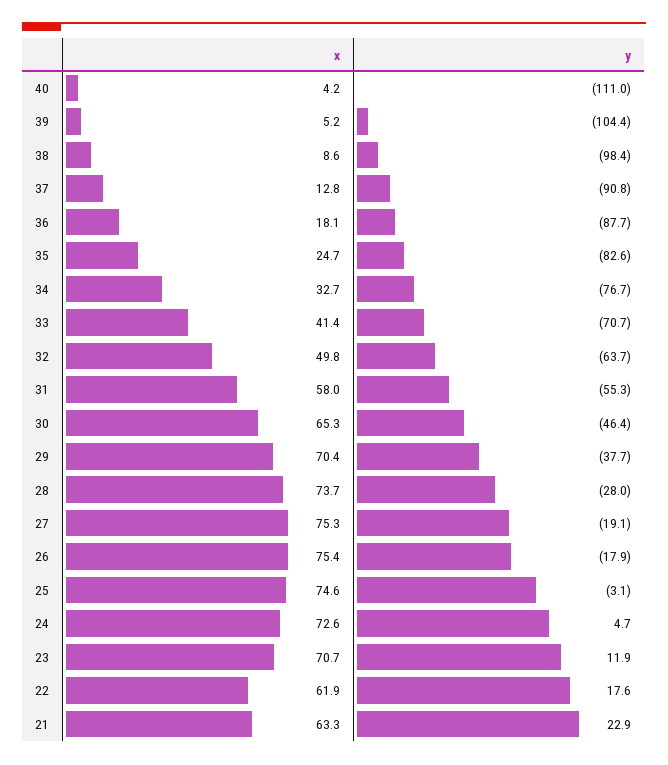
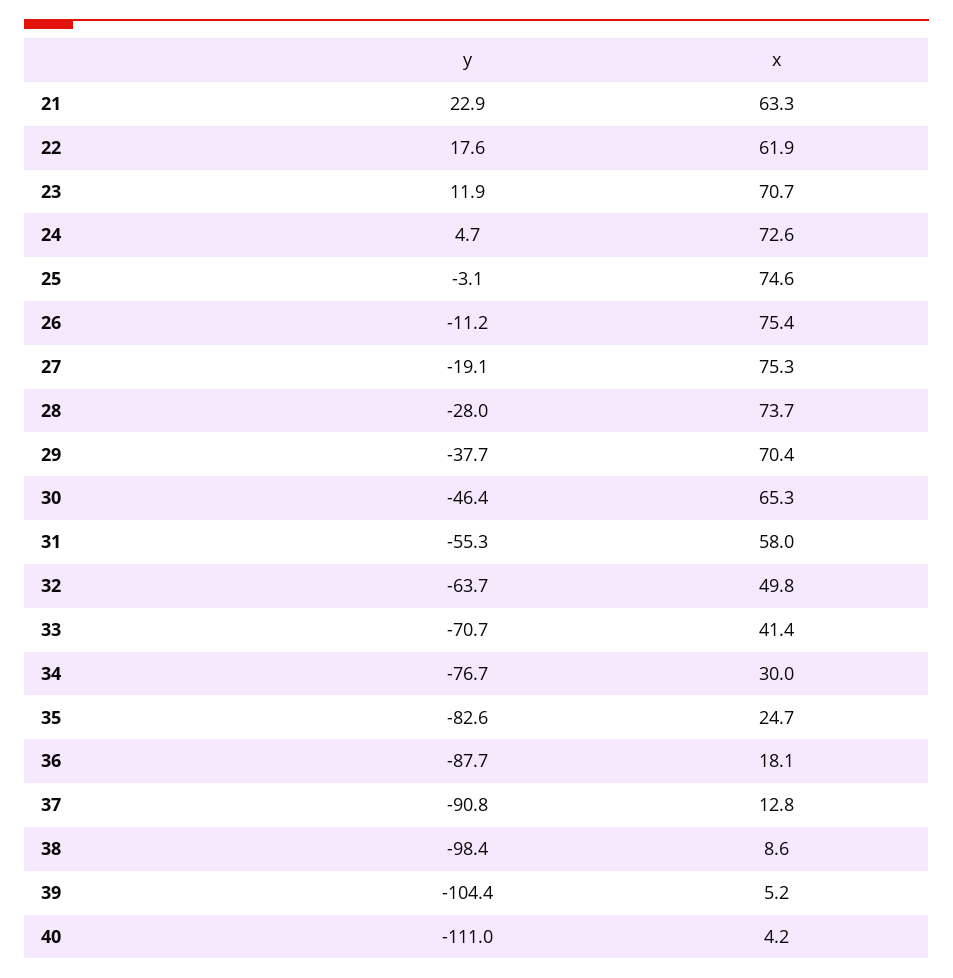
  {
    "x": {
      "40": 4.2,
      "39": 5.2,
      "38": 8.6,
      "37": 12.8,
      "36": 18.1,
      "35": 24.7,
-     "34": 32.7,
+     "34": 30,
      "33": 41.4,
      "32": 49.8,
      "31": 58,
      "30": 65.3,
      "29": 70.4,
      "28": 73.7,
      "27": 75.3,
      "26": 75.4,
      "25": 74.6,
      "24": 72.6,
      "23": 70.7,
      "22": 61.9,
      "21": 63.3
    },
    "y": {
      "40": -111,
      "39": -104.4,
      "38": -98.4,
      "37": -90.8,
      "36": -87.7,
      "35": -82.6,
      "34": -76.7,
      "33": -70.7,
      "32": -63.7,
      "31": -55.3,
      "30": -46.4,
      "29": -37.7,
      "28": -28,
      "27": -19.1,
-     "26": -17.9,
+     "26": -11.2,
      "25": -3.1,
      "24": 4.7,
      "23": 11.9,
      "22": 17.6,
      "21": 22.9
    }
  }

